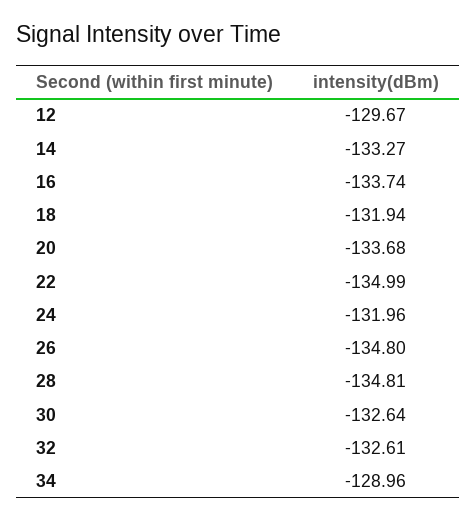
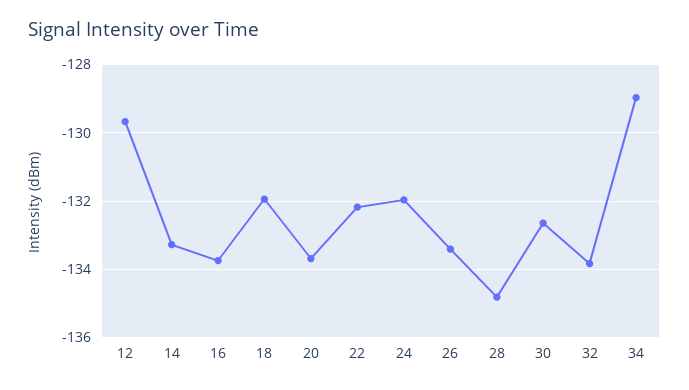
  {
    "12": -129.67,
    "14": -133.27,
    "16": -133.74,
    "18": -131.94,
    "20": -133.68,
-   "22": -134.99,
+   "22": -132.2,
    "24": -131.96,
-   "26": -134.8,
+   "26": -133.4,
    "28": -134.81,
    "30": -132.64,
-   "32": -132.61,
+   "32": -133.8,
    "34": -128.96
  }

